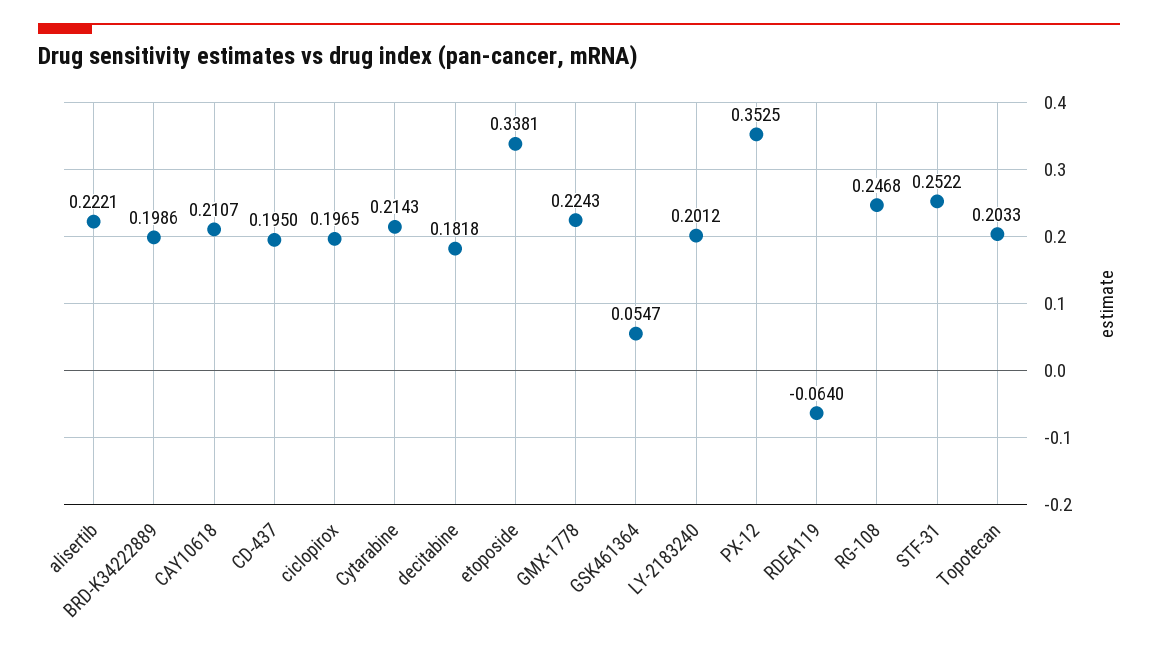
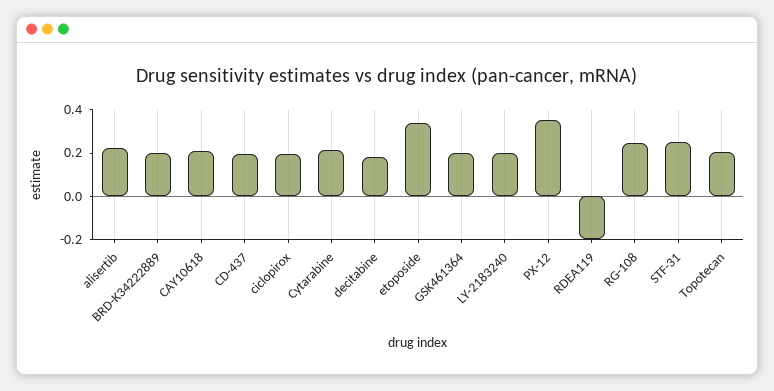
  {
    "alisertib": 0.2221,
    "BRD-K34222889": 0.1986,
    "CAY10618": 0.2107,
    "CD-437": 0.195,
    "ciclopirox": 0.1965,
    "Cytarabine": 0.2143,
    "decitabine": 0.1818,
    "etoposide": 0.3381,
-   "GMX-1778": 0.2243,
-   "GSK461364": 0.0547,
+   "GSK461364": 0.2,
    "LY-2183240": 0.2012,
    "PX-12": 0.3525,
-   "RDEA119": -0.064,
+   "RDEA119": -0.2,
    "RG-108": 0.2468,
    "STF-31": 0.2522,
    "Topotecan": 0.2033
  }

